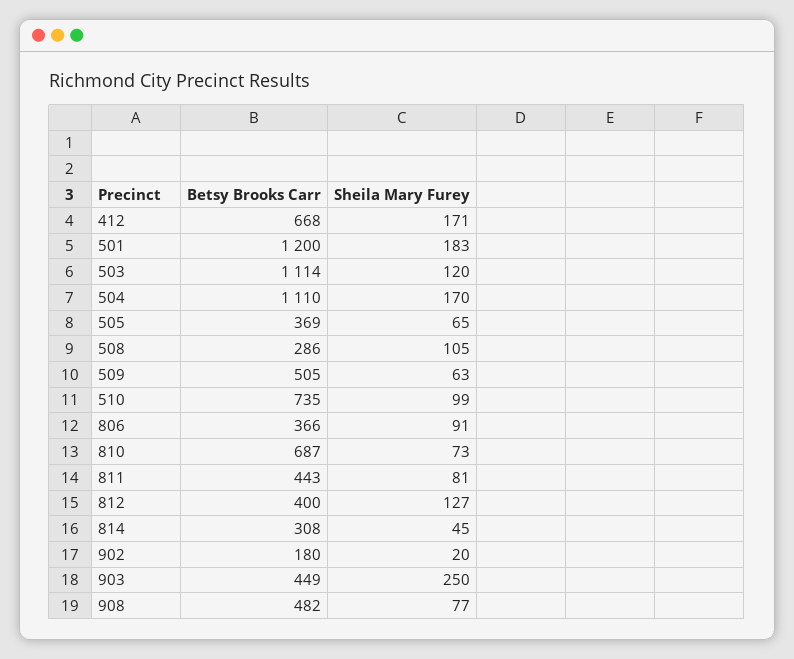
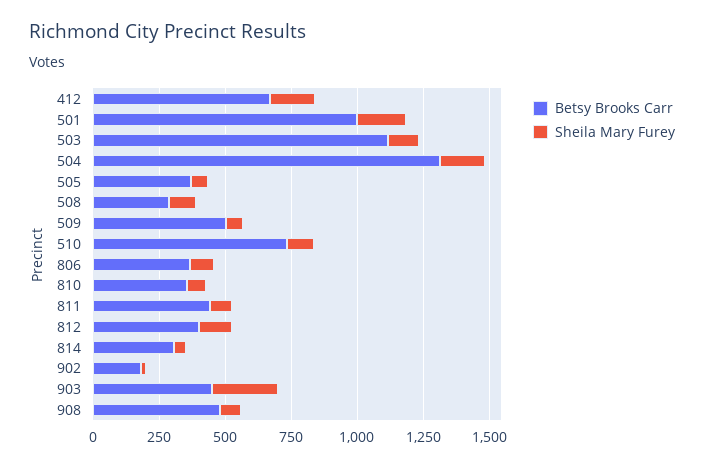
  {
    "Betsy Brooks Carr": {
      "412": 668,
-     "501": 1200,
+     "501": 1000,
      "503": 1114,
-     "504": 1110,
+     "504": 1300,
      "505": 369,
      "508": 286,
      "509": 505,
      "510": 735,
      "806": 366,
-     "810": 687,
+     "810": 350,
      "811": 443,
      "812": 400,
      "814": 308,
      "902": 180,
      "903": 449,
      "908": 482
    },
    "Sheila Mary Furey": {
      "412": 171,
      "501": 183,
      "503": 120,
      "504": 170,
      "505": 65,
      "508": 105,
      "509": 63,
      "510": 99,
      "806": 91,
      "810": 73,
      "811": 81,
      "812": 127,
      "814": 45,
      "902": 20,
      "903": 250,
      "908": 77
    }
  }

